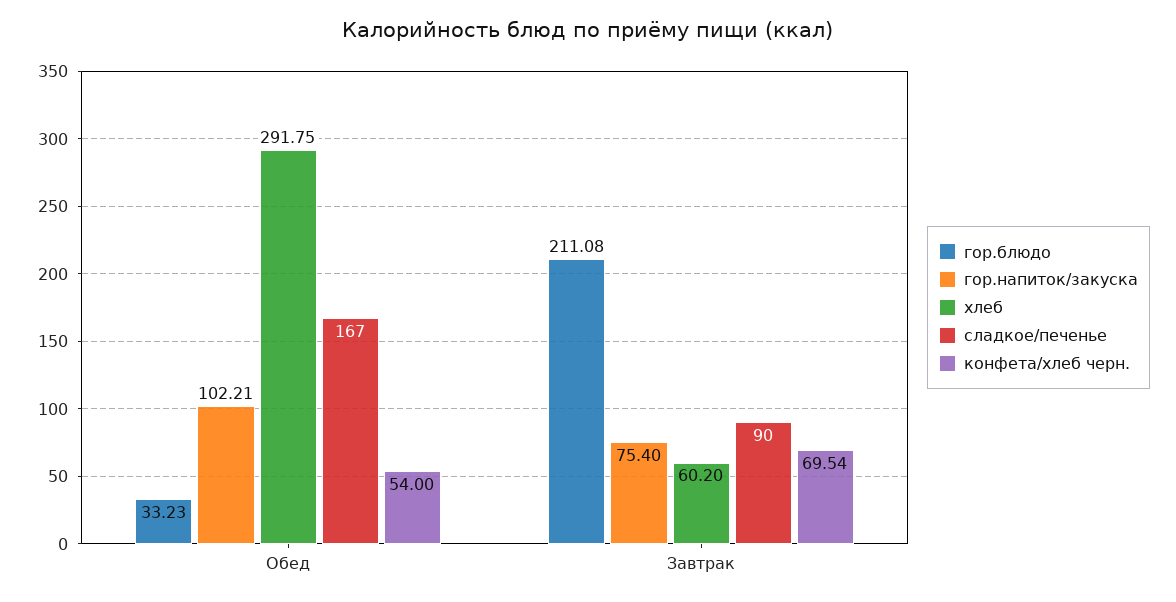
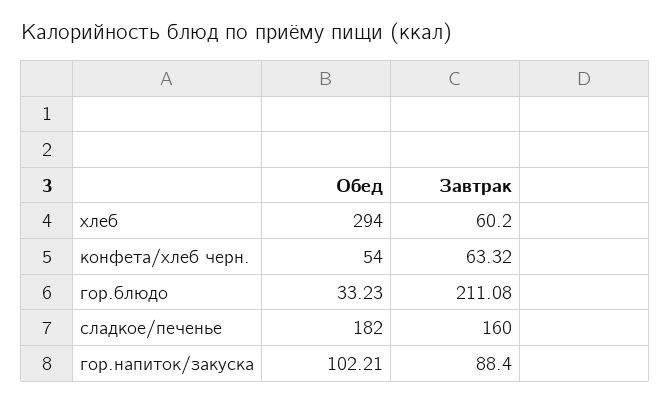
  {
    "гор.блюдо": {
      "Обед": 33.23,
      "Завтрак": 211.08
    },
    "гор.напиток/закуска": {
      "Обед": 102.21,
-     "Завтрак": 75.4
+     "Завтрак": 88.4
    },
    "хлеб": {
-     "Обед": 291.75,
+     "Обед": 294,
      "Завтрак": 60.2
    },
    "сладкое/печенье": {
-     "Обед": 167,
+     "Обед": 182,
-     "Завтрак": 90
+     "Завтрак": 160
    },
    "конфета/хлеб черн.": {
      "Обед": 54,
-     "Завтрак": 69.54
+     "Завтрак": 63.32
    }
  }

